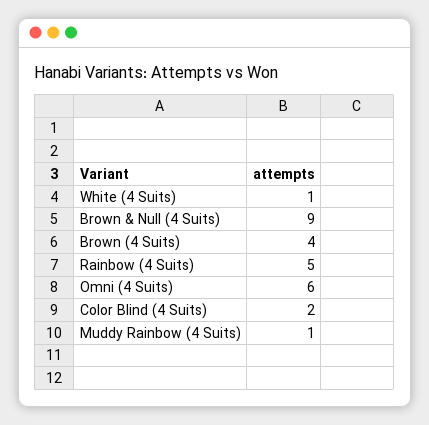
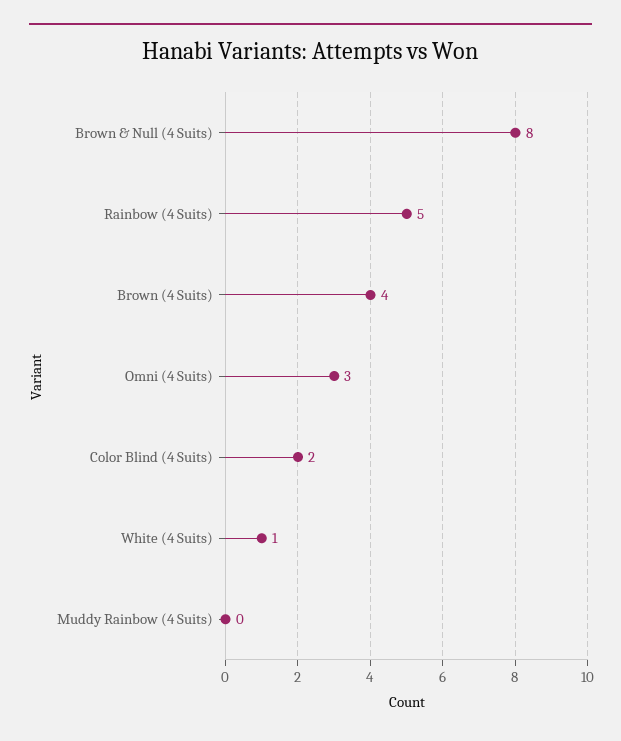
  {
    "White (4 Suits)": 1,
-   "Brown & Null (4 Suits)": 9,
+   "Brown & Null (4 Suits)": 8,
    "Brown (4 Suits)": 4,
    "Rainbow (4 Suits)": 5,
-   "Omni (4 Suits)": 6,
+   "Omni (4 Suits)": 3,
    "Color Blind (4 Suits)": 2,
-   "Muddy Rainbow (4 Suits)": 1
+   "Muddy Rainbow (4 Suits)": 0
  }

